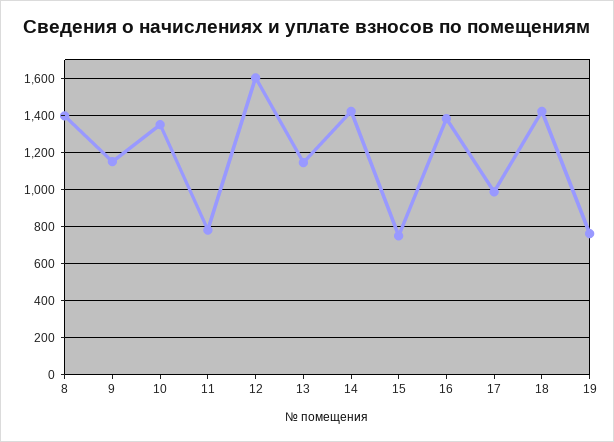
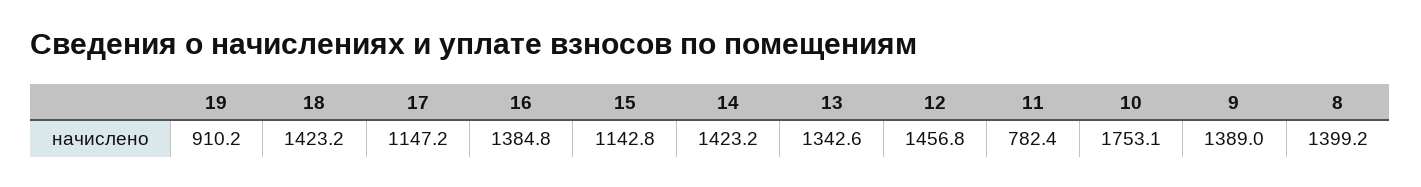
  {
    "8": 1399.2,
-   "9": 1150,
+   "9": 1389,
-   "10": 1350,
+   "10": 1753.1,
    "11": 782.4,
-   "12": 1600,
+   "12": 1456.8,
-   "13": 1150,
+   "13": 1342.6,
    "14": 1423.2,
-   "15": 750,
+   "15": 1142.8,
    "16": 1384.8,
-   "17": 1000,
+   "17": 1147.2,
    "18": 1423.2,
-   "19": 750
+   "19": 910.2
  }

